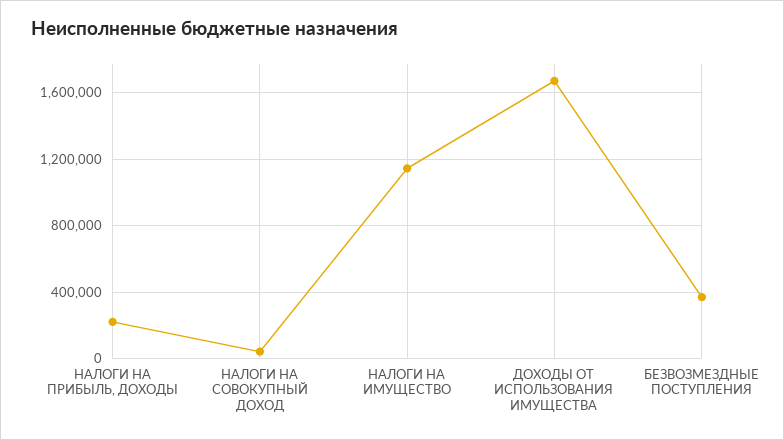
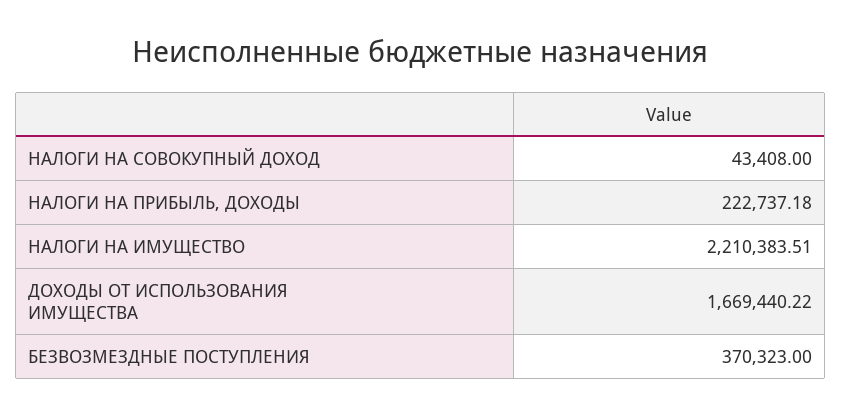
  {
    "НАЛОГИ НА ПРИБЫЛЬ, ДОХОДЫ": 222737.18,
    "НАЛОГИ НА СОВОКУПНЫЙ ДОХОД": 43408,
-   "НАЛОГИ НА ИМУЩЕСТВО": 1150000,
+   "НАЛОГИ НА ИМУЩЕСТВО": 2210383.51,
    "ДОХОДЫ ОТ ИСПОЛЬЗОВАНИЯ ИМУЩЕСТВА": 1669440.22,
    "БЕЗВОЗМЕЗДНЫЕ ПОСТУПЛЕНИЯ": 370323
  }

